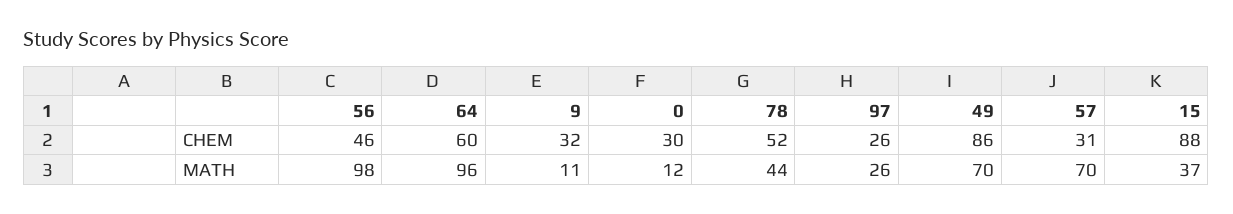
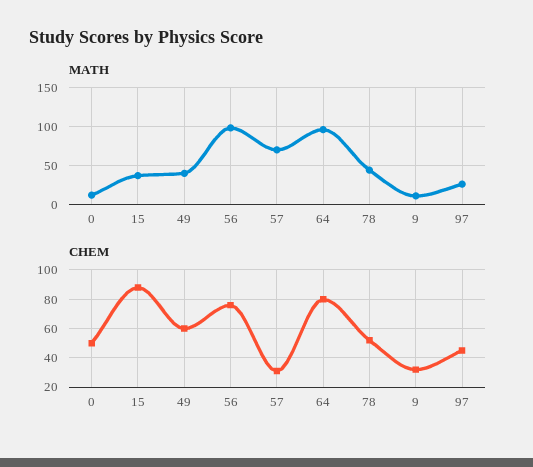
  {
    "CHEM": {
-     "56": 46,
+     "56": 75,
-     "64": 60,
+     "64": 80,
      "9": 32,
-     "0": 30,
+     "0": 50,
      "78": 52,
-     "97": 26,
+     "97": 45,
-     "49": 86,
+     "49": 60,
      "57": 31,
      "15": 88
    },
    "MATH": {
      "56": 98,
      "64": 96,
      "9": 11,
      "0": 12,
      "78": 44,
      "97": 26,
-     "49": 70,
+     "49": 40,
      "57": 70,
      "15": 37
    }
  }

